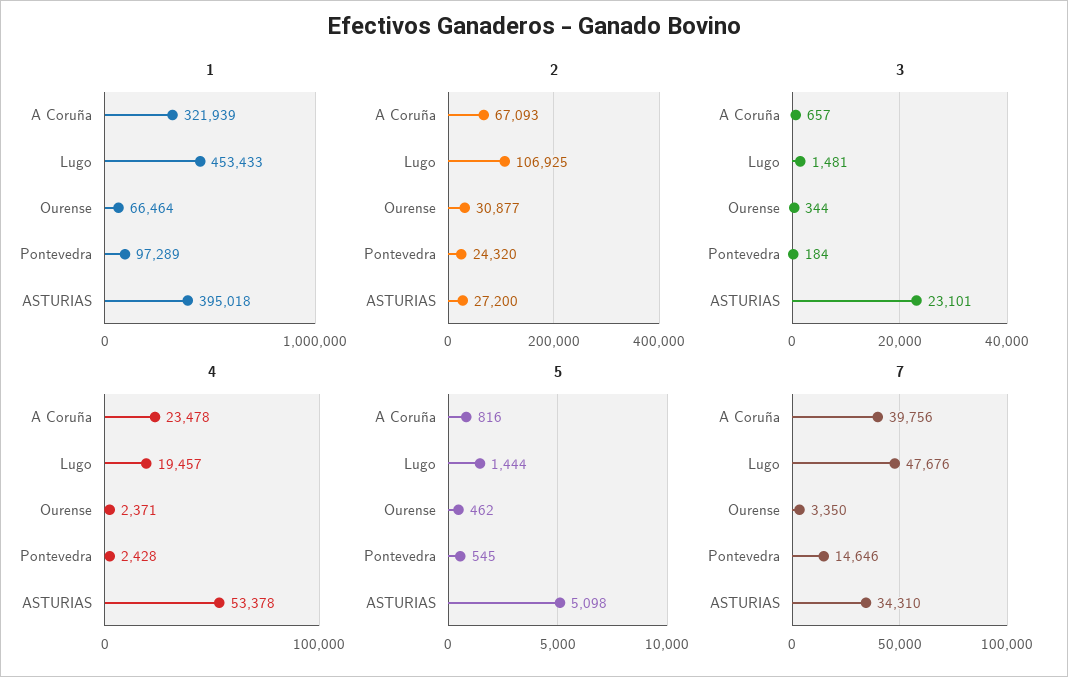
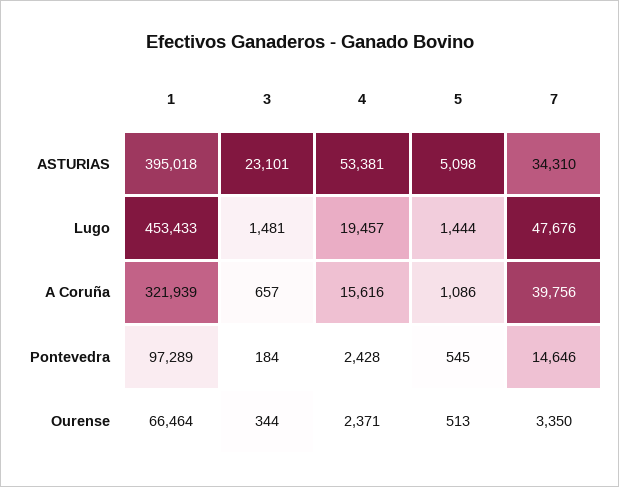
  {
    "1": {
      "A Coruña": 321939,
      "Lugo": 453433,
      "Ourense": 66464,
      "Pontevedra": 97289,
      "ASTURIAS": 395018
    },
-   "2": {
-     "A Coruña": 67093,
-     "Lugo": 106925,
-     "Ourense": 30877,
-     "Pontevedra": 24320,
-     "ASTURIAS": 27200
-   },
    "3": {
      "A Coruña": 657,
      "Lugo": 1481,
      "Ourense": 344,
      "Pontevedra": 184,
      "ASTURIAS": 23101
    },
    "4": {
-     "A Coruña": 23478,
+     "A Coruña": 15616,
      "Lugo": 19457,
      "Ourense": 2371,
      "Pontevedra": 2428,
-     "ASTURIAS": 53378
+     "ASTURIAS": 53381
    },
    "5": {
-     "A Coruña": 816,
+     "A Coruña": 1086,
      "Lugo": 1444,
-     "Ourense": 462,
+     "Ourense": 513,
      "Pontevedra": 545,
      "ASTURIAS": 5098
    },
    "7": {
      "A Coruña": 39756,
      "Lugo": 47676,
      "Ourense": 3350,
      "Pontevedra": 14646,
      "ASTURIAS": 34310
    }
  }

